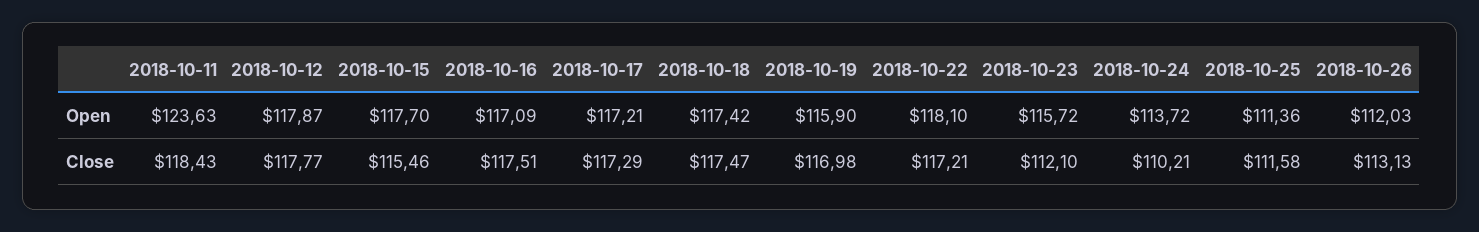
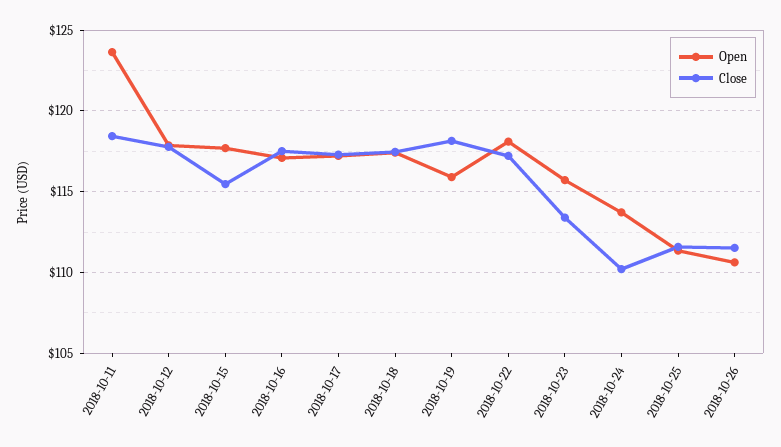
  {
    "Open": {
      "2018-10-11": 123.63,
      "2018-10-12": 117.87,
      "2018-10-15": 117.7,
      "2018-10-16": 117.09,
      "2018-10-17": 117.21,
      "2018-10-18": 117.42,
      "2018-10-19": 115.9,
      "2018-10-22": 118.1,
      "2018-10-23": 115.72,
      "2018-10-24": 113.72,
      "2018-10-25": 111.36,
-     "2018-10-26": 112.03
+     "2018-10-26": 110.5
    },
    "Close": {
      "2018-10-11": 118.43,
      "2018-10-12": 117.77,
      "2018-10-15": 115.46,
      "2018-10-16": 117.51,
      "2018-10-17": 117.29,
      "2018-10-18": 117.47,
-     "2018-10-19": 116.98,
+     "2018-10-19": 118,
      "2018-10-22": 117.21,
-     "2018-10-23": 112.1,
+     "2018-10-23": 113.5,
      "2018-10-24": 110.21,
      "2018-10-25": 111.58,
-     "2018-10-26": 113.13
+     "2018-10-26": 111.5
    }
  }

